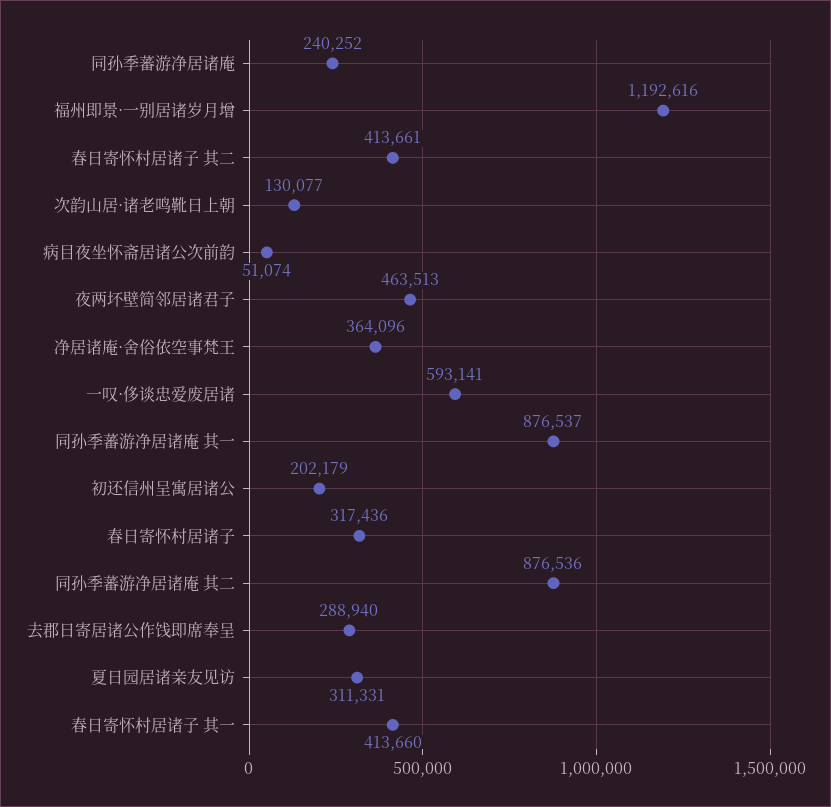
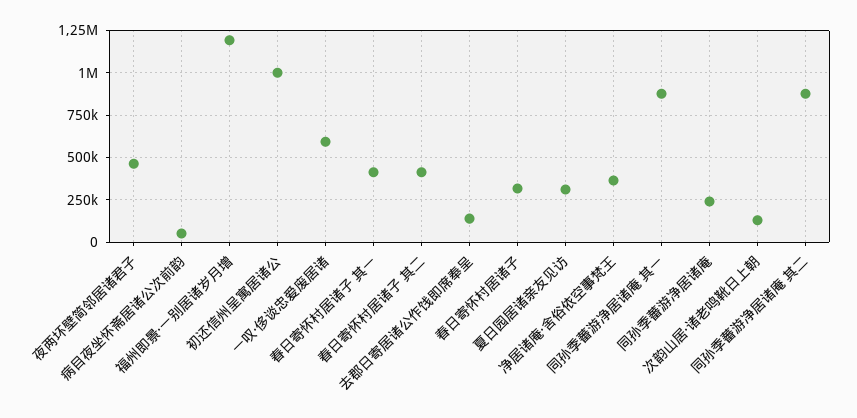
  {
    "同孙季蕃游净居诸庵": 240252,
    "福州即景·一别居诸岁月增": 1192616,
    "春日寄怀村居诸子 其二": 413661,
    "次韵山居·诸老鸣靴日上朝": 130077,
    "病目夜坐怀斋居诸公次前韵": 51074,
    "夜两坏壁简邻居诸君子": 463513,
    "净居诸庵·舍俗依空事梵王": 364096,
    "一叹·侈谈忠爱废居诸": 593141,
    "同孙季蕃游净居诸庵 其一": 876537,
-   "初还信州呈寓居诸公": 202179,
+   "初还信州呈寓居诸公": 1000000,
    "春日寄怀村居诸子": 317436,
    "同孙季蕃游净居诸庵 其二": 876536,
-   "去郡日寄居诸公作饯即席奉呈": 288940,
+   "去郡日寄居诸公作饯即席奉呈": 150000,
    "夏日园居诸亲友见访": 311331,
    "春日寄怀村居诸子 其一": 413660
  }

